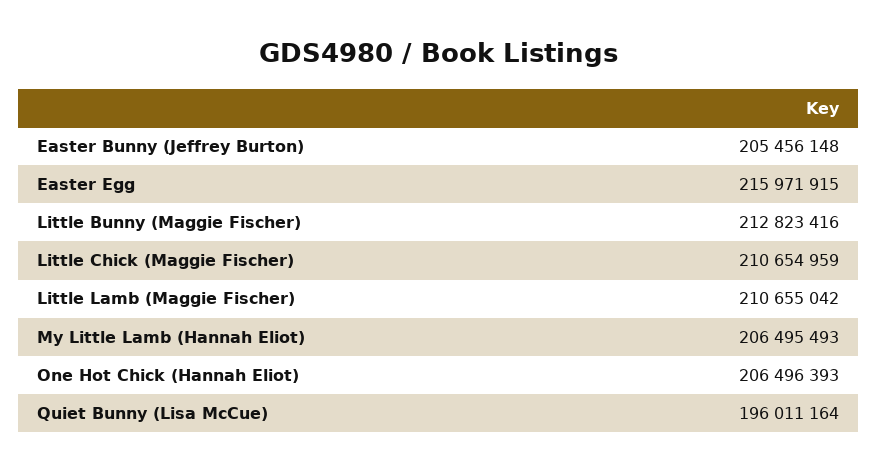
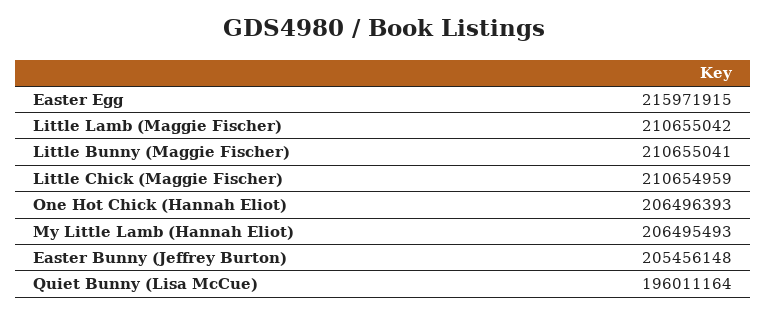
  {
    "Easter Bunny (Jeffrey Burton)": 205456148,
    "Easter Egg": 215971915,
-   "Little Bunny (Maggie Fischer)": 212823416,
+   "Little Bunny (Maggie Fischer)": 210655041,
    "Little Chick (Maggie Fischer)": 210654959,
    "Little Lamb (Maggie Fischer)": 210655042,
    "My Little Lamb (Hannah Eliot)": 206495493,
    "One Hot Chick (Hannah Eliot)": 206496393,
    "Quiet Bunny (Lisa McCue)": 196011164
  }

